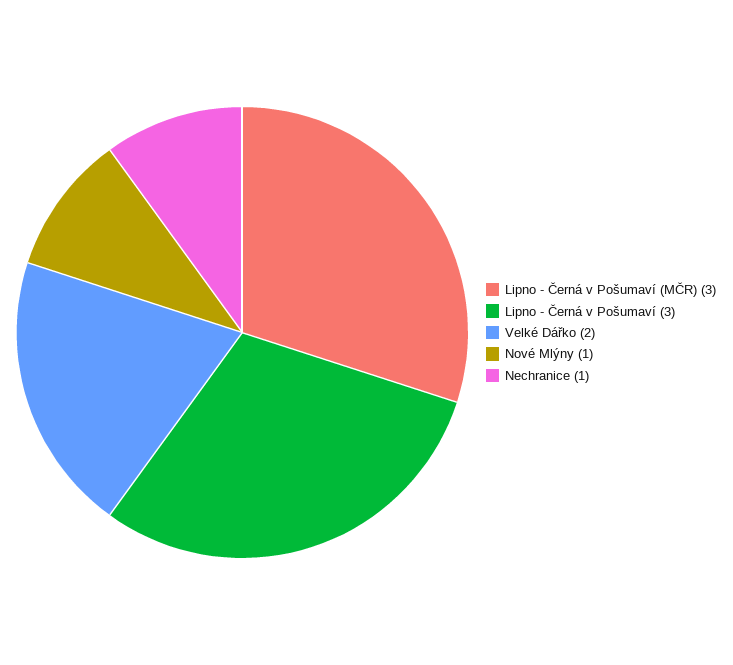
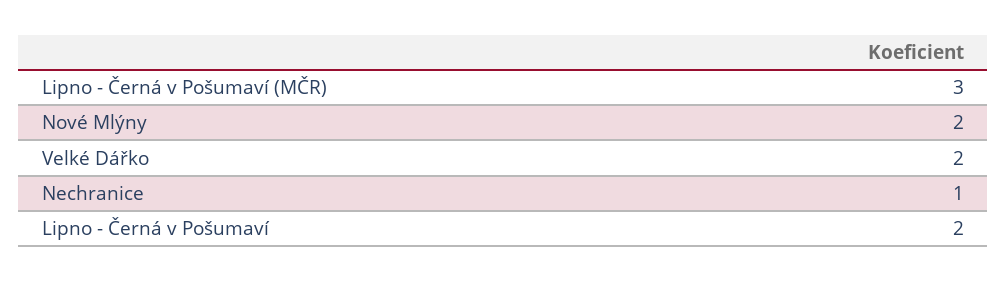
  {
    "Lipno - Černá v Pošumaví (MČR)": 3,
-   "Lipno - Černá v Pošumaví": 3,
+   "Lipno - Černá v Pošumaví": 2,
    "Velké Dářko": 2,
-   "Nové Mlýny": 1,
+   "Nové Mlýny": 2,
    "Nechranice": 1
  }

